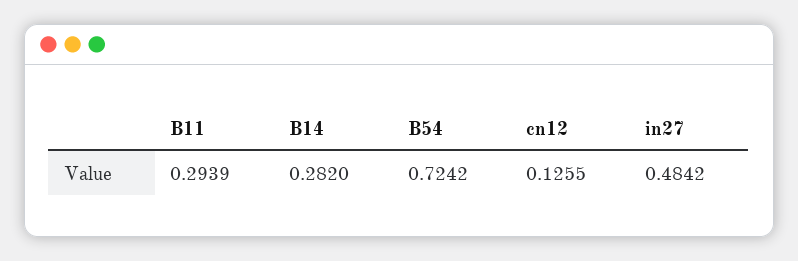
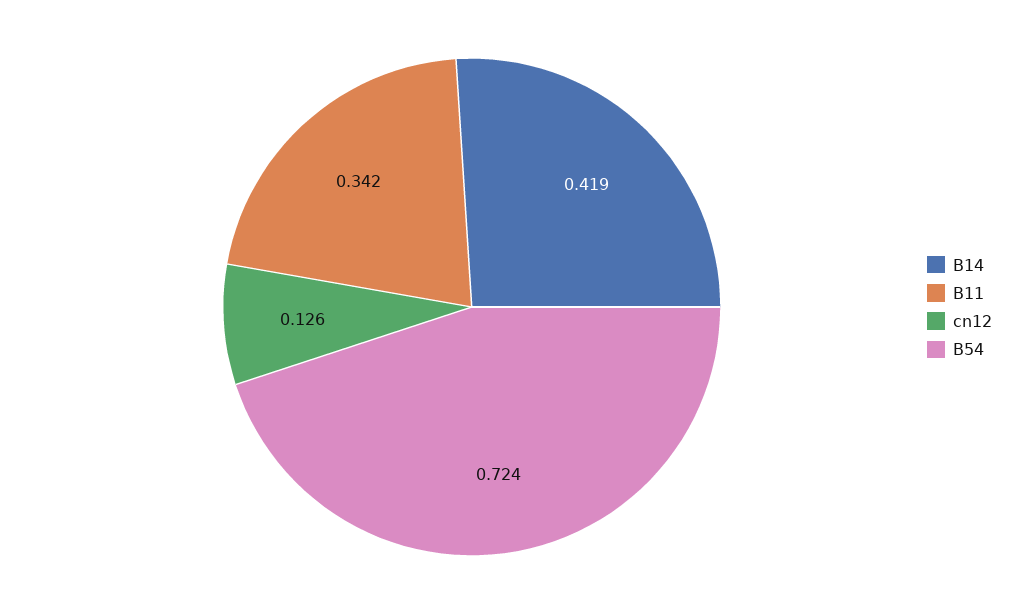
  {
-   "B11": 0.2939,
+   "B11": 0.342,
-   "B14": 0.282,
+   "B14": 0.419,
    "B54": 0.7242,
-   "cn12": 0.1255,
+   "cn12": 0.1255
-   "in27": 0.4842
  }

